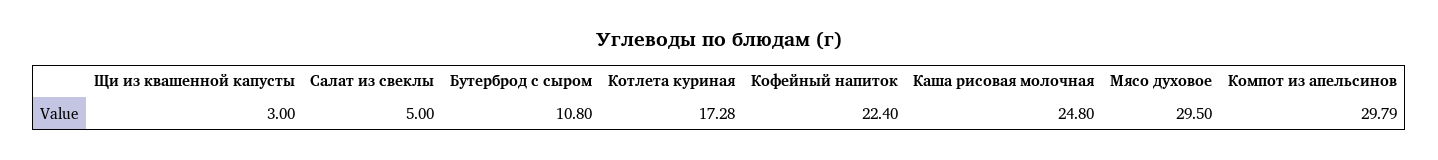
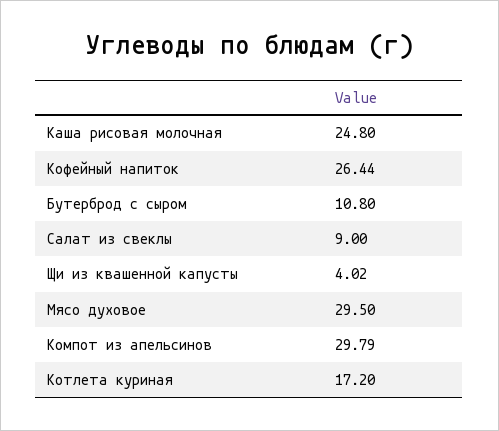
  {
-   "Щи из квашенной капусты": 3,
+   "Щи из квашенной капусты": 4.02,
-   "Салат из свеклы": 5,
+   "Салат из свеклы": 9,
    "Бутерброд с сыром": 10.8,
-   "Котлета куриная": 17.28,
+   "Котлета куриная": 17.2,
-   "Кофейный напиток": 22.4,
+   "Кофейный напиток": 26.44,
    "Каша рисовая молочная": 24.8,
    "Мясо духовое": 29.5,
    "Компот из апельсинов": 29.79
  }

